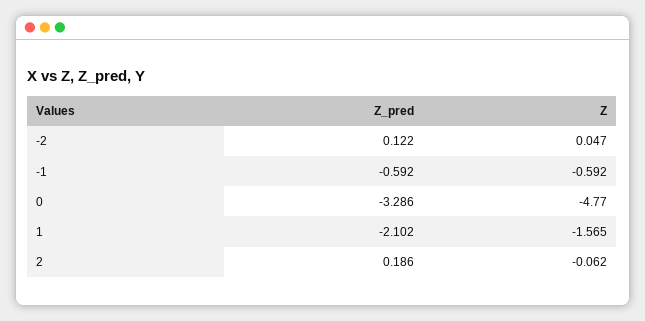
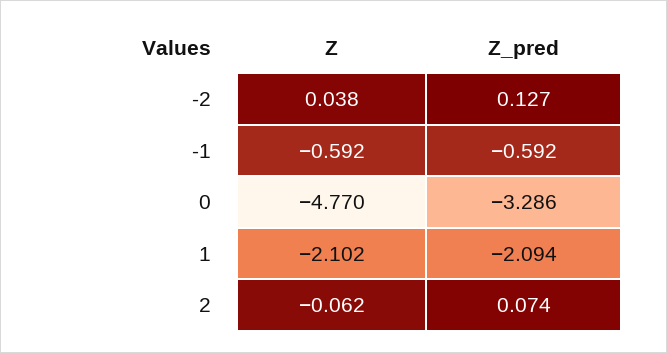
  {
    "Z_pred": {
-     "-2": 0.122,
+     "-2": 0.127,
      "-1": -0.592,
      "0": -3.286,
-     "1": -2.102,
+     "1": -2.094,
-     "2": 0.186
+     "2": 0.074
    },
    "Z": {
-     "-2": 0.047,
+     "-2": 0.038,
      "-1": -0.592,
      "0": -4.77,
-     "1": -1.565,
+     "1": -2.102,
      "2": -0.062
    }
  }

